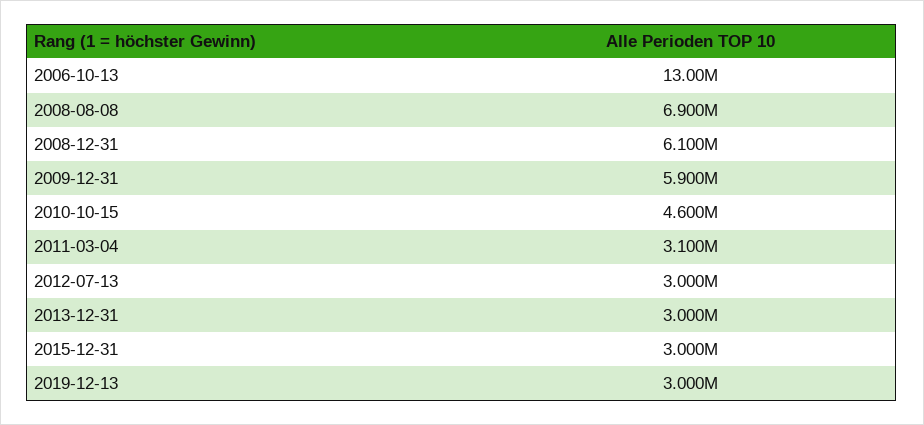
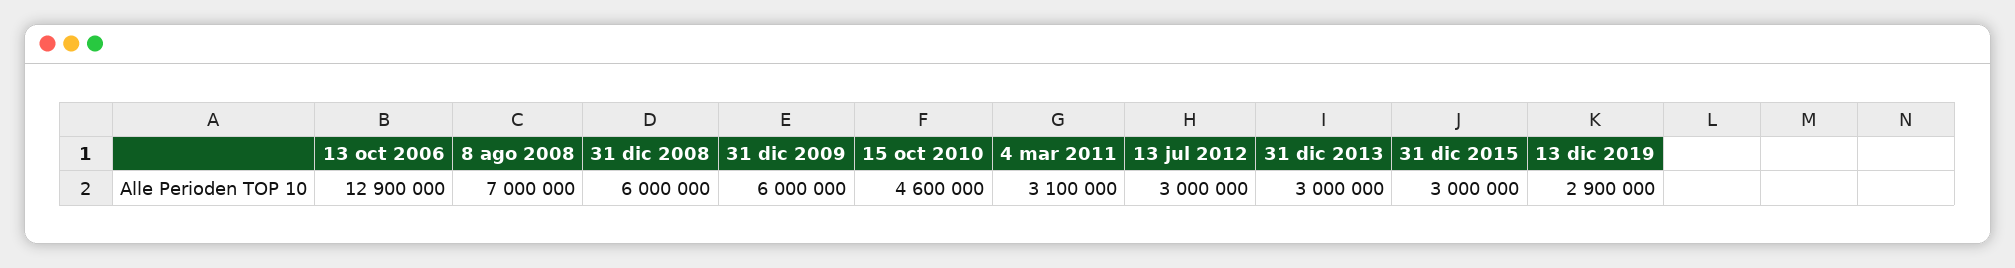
  {
-   "2006-10-13": 13000000,
+   "2006-10-13": 12900000,
-   "2008-08-08": 6900000,
+   "2008-08-08": 7000000,
-   "2008-12-31": 6100000,
+   "2008-12-31": 6000000,
-   "2009-12-31": 5900000,
+   "2009-12-31": 6000000,
    "2010-10-15": 4600000,
    "2011-03-04": 3100000,
    "2012-07-13": 3000000,
    "2013-12-31": 3000000,
    "2015-12-31": 3000000,
-   "2019-12-13": 3000000
+   "2019-12-13": 2900000
  }

